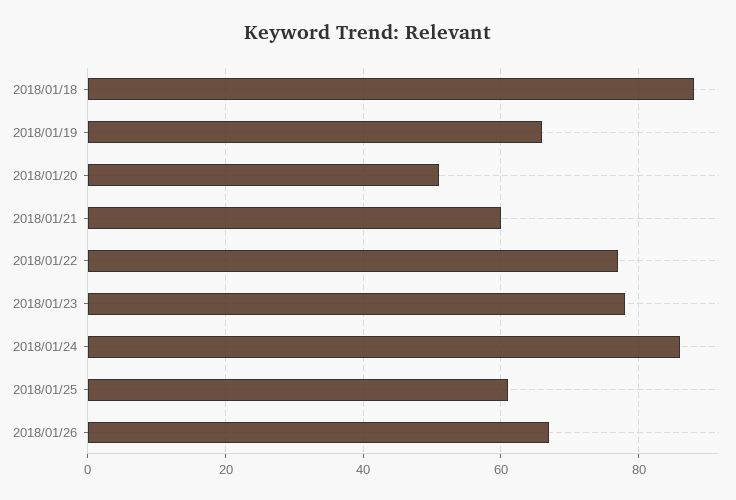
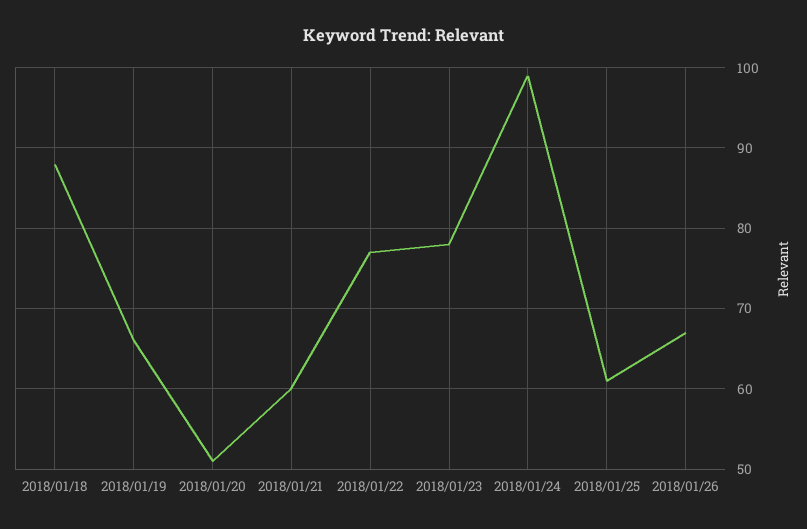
  {
    "2018/01/18": 88,
    "2018/01/19": 66,
    "2018/01/20": 51,
    "2018/01/21": 60,
    "2018/01/22": 77,
    "2018/01/23": 78,
-   "2018/01/24": 85,
+   "2018/01/24": 99,
    "2018/01/25": 61,
    "2018/01/26": 67
  }

